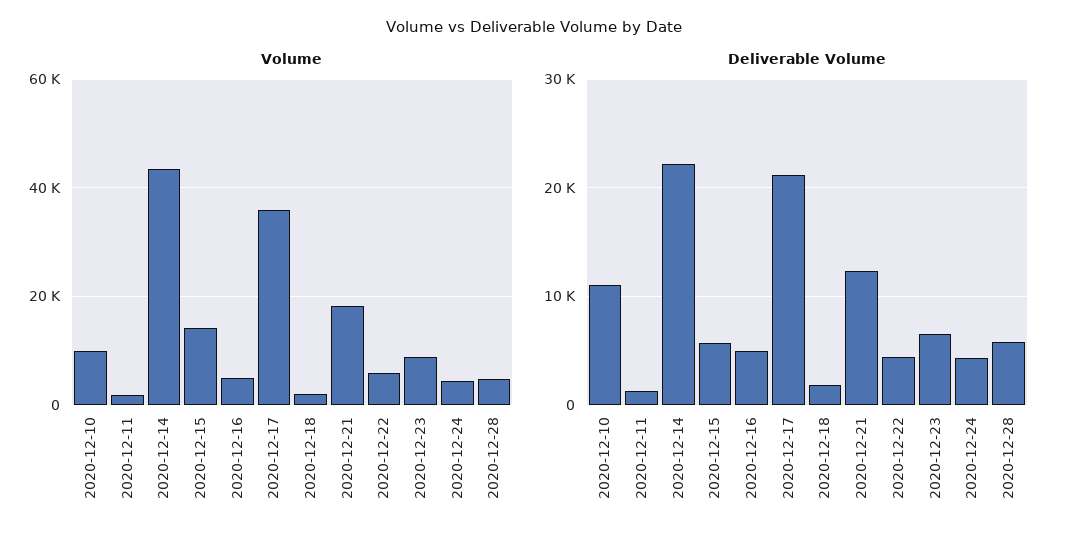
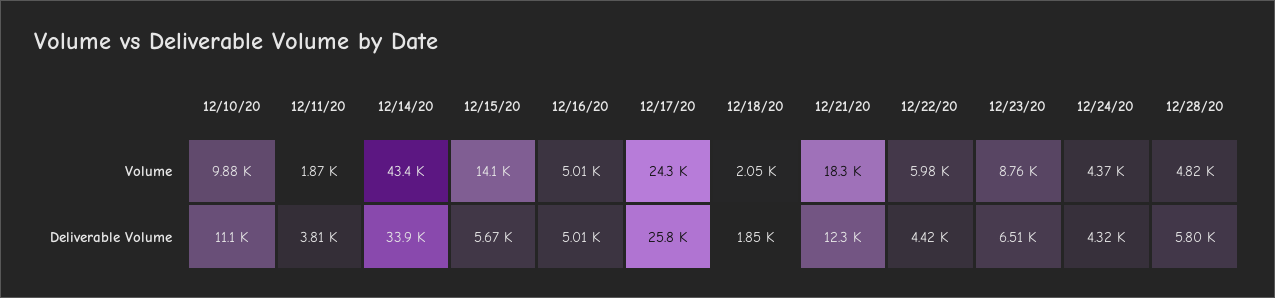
  {
    "Volume": {
      "2020-12-10": 9880,
      "2020-12-11": 1870,
      "2020-12-14": 43400,
      "2020-12-15": 14100,
      "2020-12-16": 5010,
-     "2020-12-17": 36000,
+     "2020-12-17": 24300,
      "2020-12-18": 2050,
      "2020-12-21": 18300,
      "2020-12-22": 5980,
      "2020-12-23": 8760,
      "2020-12-24": 4370,
      "2020-12-28": 4820
    },
    "Deliverable Volume": {
      "2020-12-10": 11100,
-     "2020-12-11": 1000,
+     "2020-12-11": 3810,
-     "2020-12-14": 22000,
+     "2020-12-14": 33900,
      "2020-12-15": 5670,
      "2020-12-16": 5010,
-     "2020-12-17": 21000,
+     "2020-12-17": 25800,
      "2020-12-18": 1850,
      "2020-12-21": 12300,
      "2020-12-22": 4420,
      "2020-12-23": 6510,
      "2020-12-24": 4320,
      "2020-12-28": 5800
    }
  }

